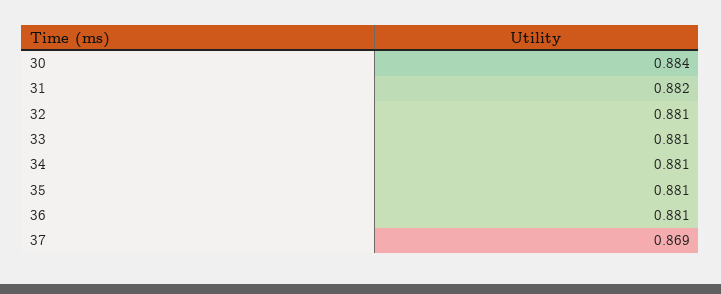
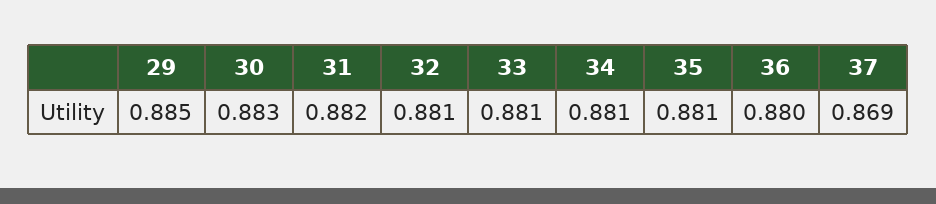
  {
-   "30": 0.884,
+   "30": 0.883,
    "31": 0.882,
    "32": 0.881,
    "33": 0.881,
    "34": 0.881,
    "35": 0.881,
-   "36": 0.881,
+   "36": 0.88,
-   "37": 0.869
+   "37": 0.869,
+   "29": 0.885
  }

